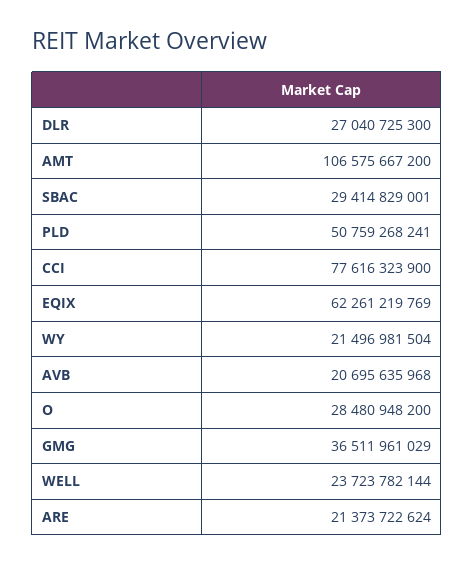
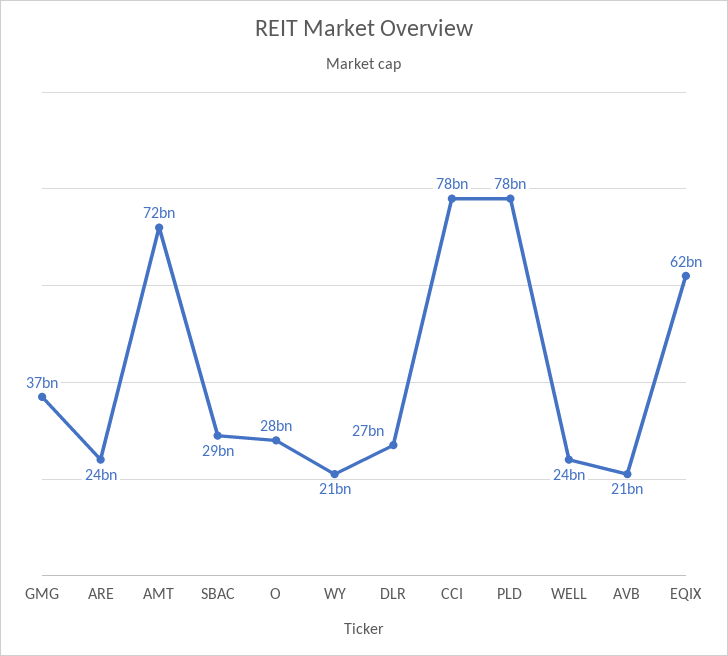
  {
    "DLR": 27040725300,
-   "AMT": 106575667200,
+   "AMT": 72000000000,
    "SBAC": 29414829001,
-   "PLD": 50759268241,
+   "PLD": 78000000000,
    "CCI": 77616323900,
    "EQIX": 62261219769,
    "WY": 21496981504,
    "AVB": 20695635968,
    "O": 28480948200,
    "GMG": 36511961029,
    "WELL": 23723782144,
-   "ARE": 21373722624
+   "ARE": 24000000000
  }

